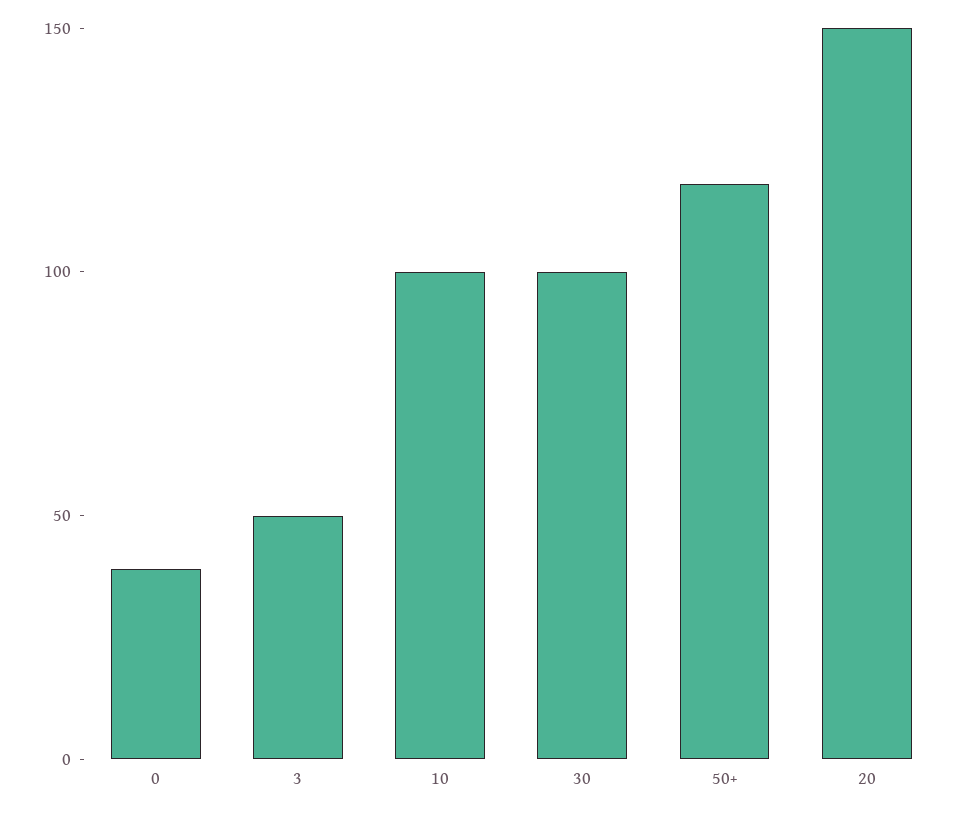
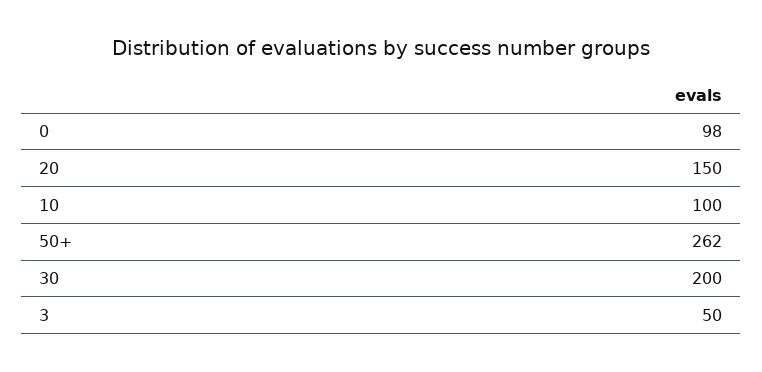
  {
-   "0": 40,
+   "0": 98,
    "3": 50,
    "10": 100,
-   "30": 100,
+   "30": 200,
-   "50+": 120,
+   "50+": 262,
    "20": 150
  }

